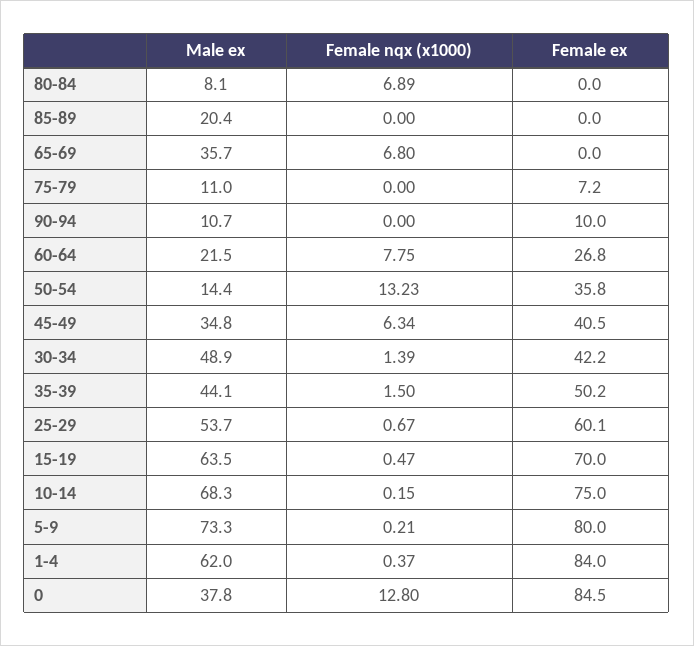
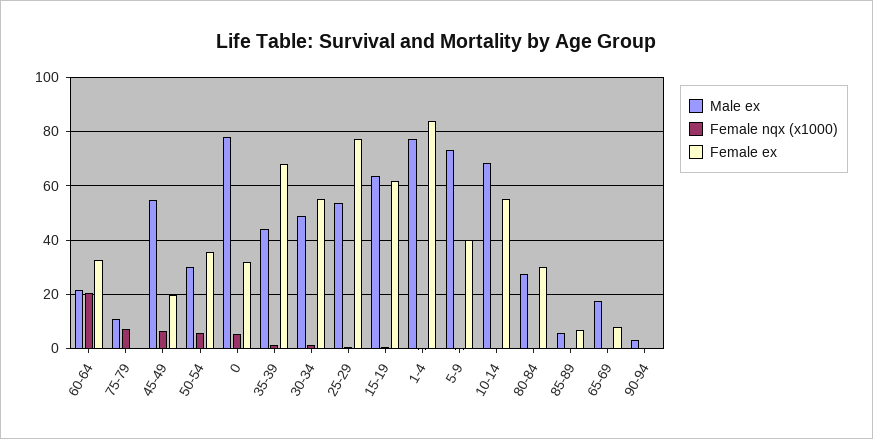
  {
    "Male ex": {
-     "80-84": 8.1,
+     "80-84": 27.5,
-     "85-89": 20.4,
+     "85-89": 5,
-     "65-69": 35.7,
+     "65-69": 17.5,
      "75-79": 11,
-     "90-94": 10.7,
+     "90-94": 2.5,
      "60-64": 21.5,
-     "50-54": 14.4,
+     "50-54": 30,
-     "45-49": 34.8,
+     "45-49": 55,
      "30-34": 48.9,
      "35-39": 44.1,
      "25-29": 53.7,
      "15-19": 63.5,
      "10-14": 68.3,
      "5-9": 73.3,
-     "1-4": 62,
+     "1-4": 77.5,
-     "0": 37.8
+     "0": 77.5
    },
    "Female nqx (x1000)": {
-     "80-84": 6.89,
+     "80-84": 0,
      "85-89": 0,
-     "65-69": 6.8,
+     "65-69": 0,
-     "75-79": 0,
+     "75-79": 7.5,
      "90-94": 0,
-     "60-64": 7.75,
+     "60-64": 20,
-     "50-54": 13.23,
+     "50-54": 5,
      "45-49": 6.34,
      "30-34": 1.39,
      "35-39": 1.5,
      "25-29": 0.67,
      "15-19": 0.47,
      "10-14": 0.15,
      "5-9": 0.21,
      "1-4": 0.37,
-     "0": 12.8
+     "0": 5
    },
    "Female ex": {
-     "80-84": 0,
+     "80-84": 30,
-     "85-89": 0,
+     "85-89": 7.5,
-     "65-69": 0,
+     "65-69": 7.5,
-     "75-79": 7.2,
+     "75-79": 0,
-     "90-94": 10,
+     "90-94": 0,
-     "60-64": 26.8,
+     "60-64": 32.5,
      "50-54": 35.8,
-     "45-49": 40.5,
+     "45-49": 20,
-     "30-34": 42.2,
+     "30-34": 55,
-     "35-39": 50.2,
+     "35-39": 67.5,
-     "25-29": 60.1,
+     "25-29": 77.5,
-     "15-19": 70,
+     "15-19": 62.5,
-     "10-14": 75,
+     "10-14": 55,
-     "5-9": 80,
+     "5-9": 40,
      "1-4": 84,
-     "0": 84.5
+     "0": 32.5
    }
  }

